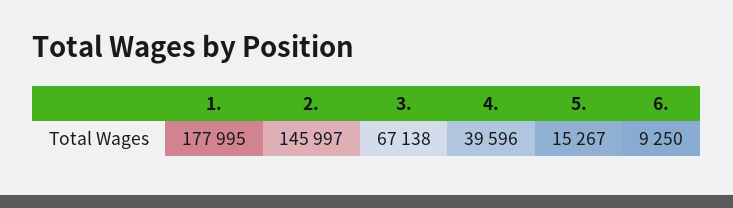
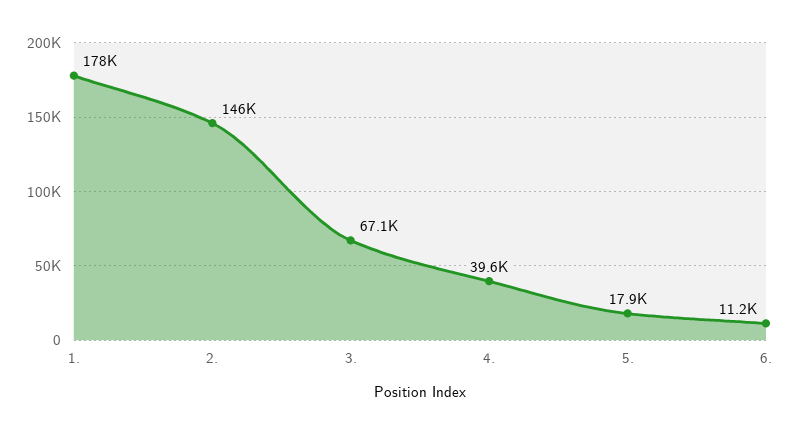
  {
    "1.": 177995,
    "2.": 145997,
    "3.": 67138,
    "4.": 39596,
-   "5.": 15267,
+   "5.": 17900,
-   "6.": 9250
+   "6.": 11200
  }

